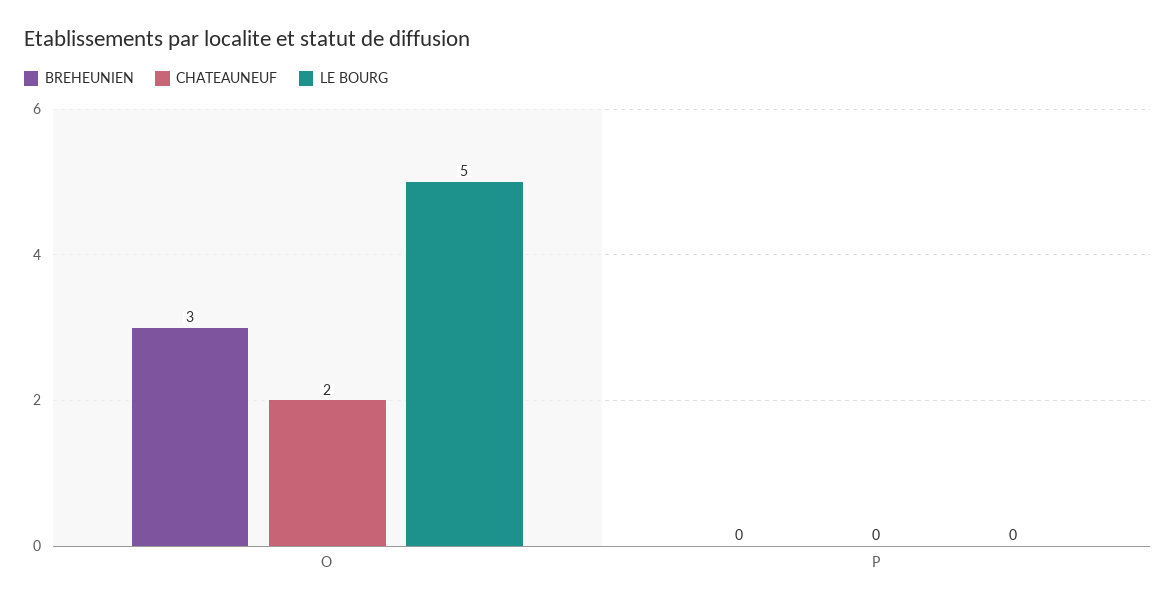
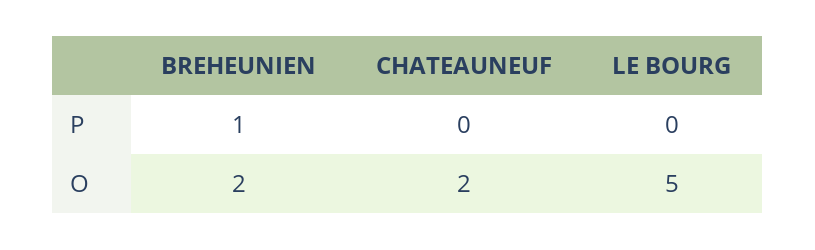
  {
    "BREHEUNIEN": {
-     "O": 3,
+     "O": 2,
-     "P": 0
+     "P": 1
    },
    "CHATEAUNEUF": {
      "O": 2,
      "P": 0
    },
    "LE BOURG": {
      "O": 5,
      "P": 0
    }
  }

